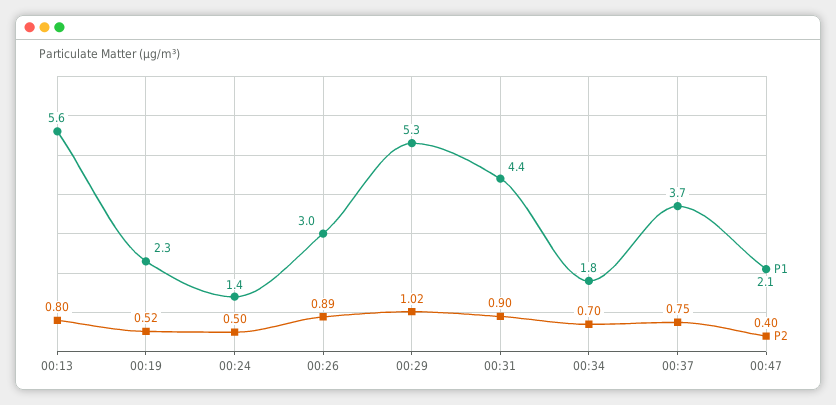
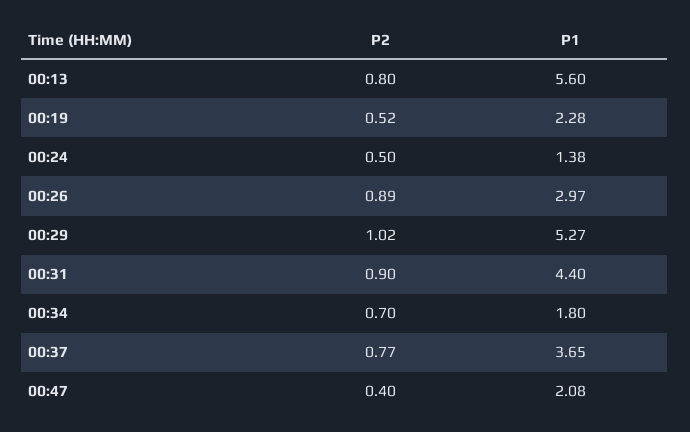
  {
    "P1": {
      "00:13": 5.6,
      "00:19": 2.28,
      "00:24": 1.38,
      "00:26": 2.97,
      "00:29": 5.27,
      "00:31": 4.4,
      "00:34": 1.8,
      "00:37": 3.65,
      "00:47": 2.08
    },
    "P2": {
      "00:13": 0.8,
      "00:19": 0.52,
      "00:24": 0.5,
      "00:26": 0.89,
      "00:29": 1.02,
      "00:31": 0.9,
      "00:34": 0.7,
-     "00:37": 0.75,
+     "00:37": 0.77,
      "00:47": 0.4
    }
  }

